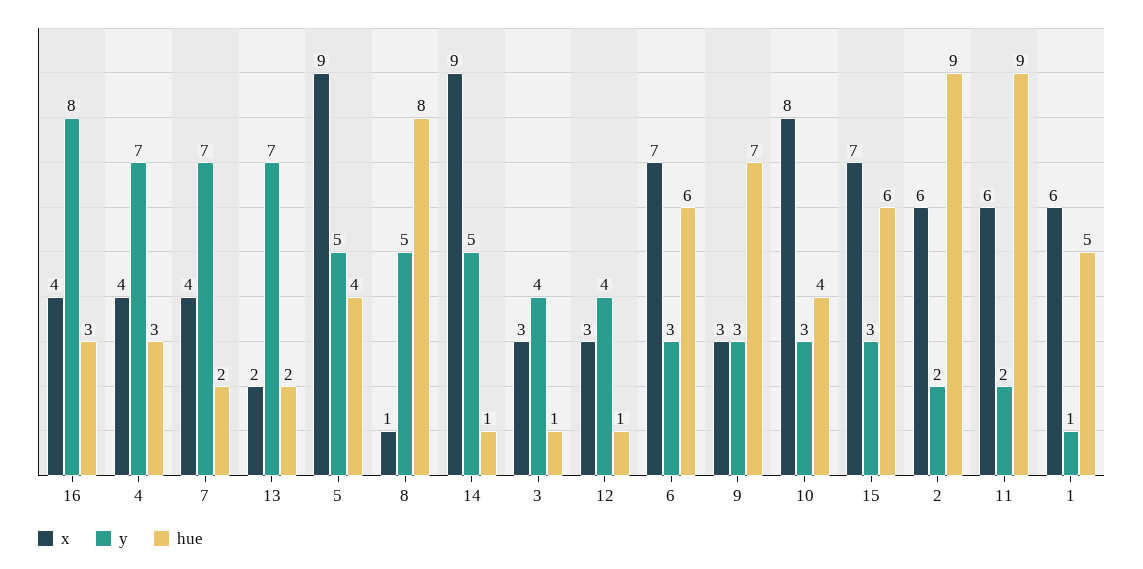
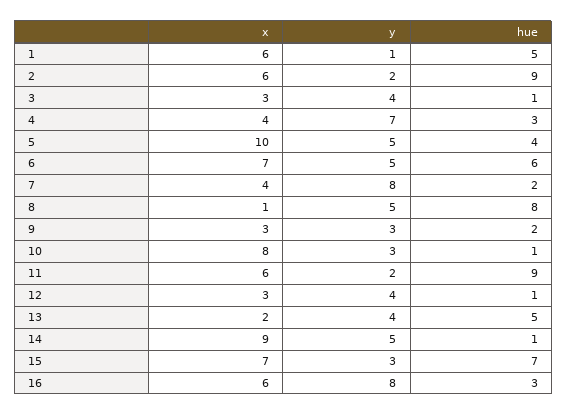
  {
    "x": {
-     "16": 4,
+     "16": 6,
      "4": 4,
      "7": 4,
      "13": 2,
-     "5": 9,
+     "5": 10,
      "8": 1,
      "14": 9,
      "3": 3,
      "12": 3,
      "6": 7,
      "9": 3,
      "10": 8,
      "15": 7,
      "2": 6,
      "11": 6,
      "1": 6
    },
    "y": {
      "16": 8,
      "4": 7,
-     "7": 7,
+     "7": 8,
-     "13": 7,
+     "13": 4,
      "5": 5,
      "8": 5,
      "14": 5,
      "3": 4,
      "12": 4,
-     "6": 3,
+     "6": 5,
      "9": 3,
      "10": 3,
      "15": 3,
      "2": 2,
      "11": 2,
      "1": 1
    },
    "hue": {
      "16": 3,
      "4": 3,
      "7": 2,
-     "13": 2,
+     "13": 5,
      "5": 4,
      "8": 8,
      "14": 1,
      "3": 1,
      "12": 1,
      "6": 6,
-     "9": 7,
+     "9": 2,
-     "10": 4,
+     "10": 1,
-     "15": 6,
+     "15": 7,
      "2": 9,
      "11": 9,
      "1": 5
    }
  }

